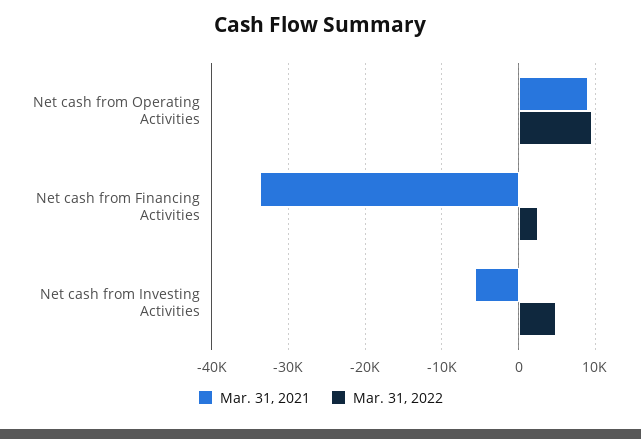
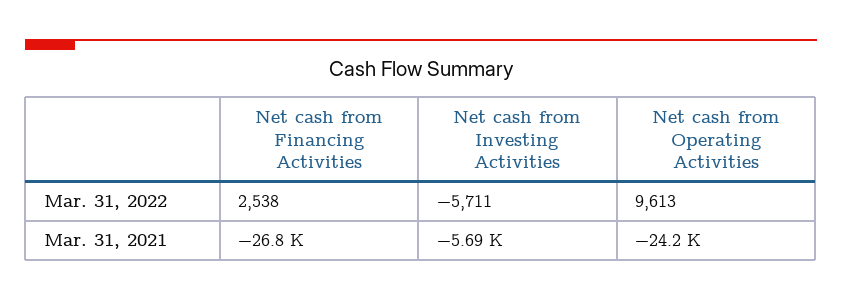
  {
    "Mar. 31, 2021": {
-     "Net cash from Operating Activities": 9000,
+     "Net cash from Operating Activities": -24200,
-     "Net cash from Financing Activities": -34000,
+     "Net cash from Financing Activities": -26800,
      "Net cash from Investing Activities": -5690
    },
    "Mar. 31, 2022": {
      "Net cash from Operating Activities": 9613,
      "Net cash from Financing Activities": 2538,
-     "Net cash from Investing Activities": 5000
+     "Net cash from Investing Activities": -5711
    }
  }

